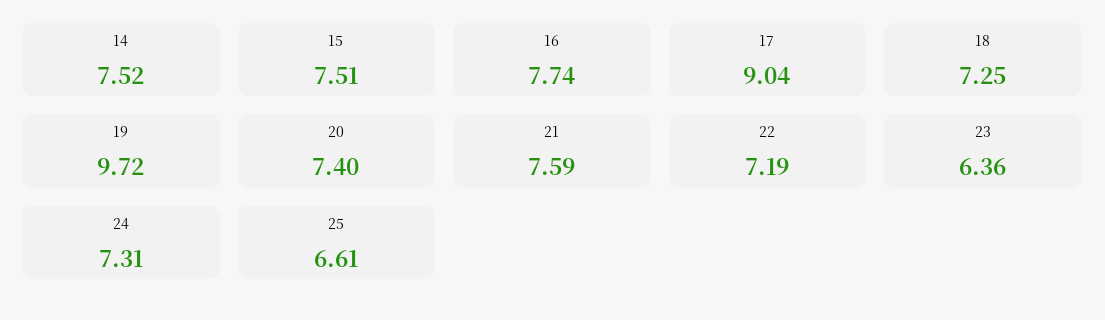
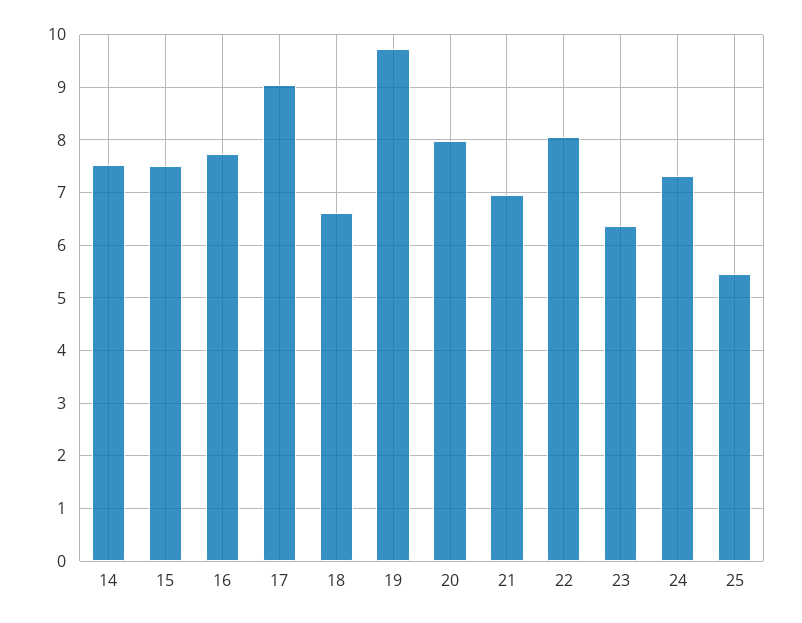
  {
    "14": 7.52,
    "15": 7.51,
    "16": 7.74,
    "17": 9.04,
-   "18": 7.25,
+   "18": 6.6,
    "19": 9.72,
-   "20": 7.4,
+   "20": 8,
-   "21": 7.59,
+   "21": 7,
-   "22": 7.19,
+   "22": 8,
    "23": 6.36,
    "24": 7.31,
-   "25": 6.61
+   "25": 5.4
  }

